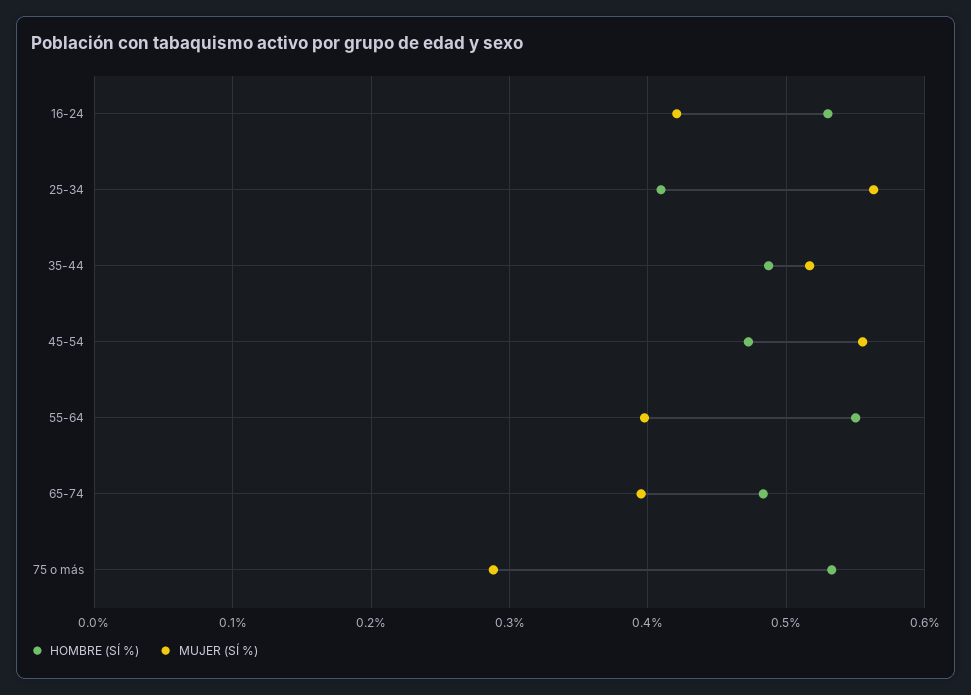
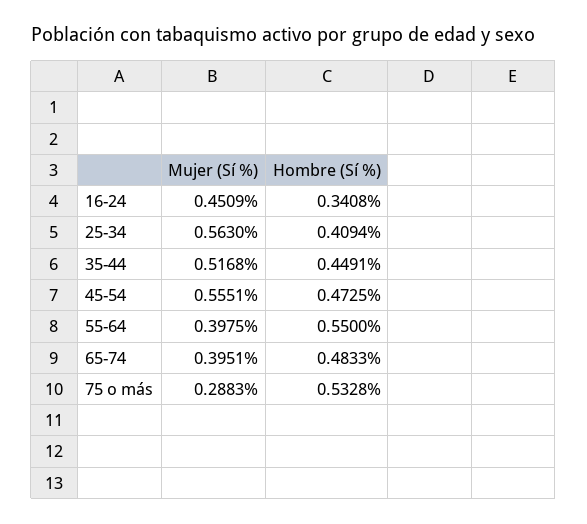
  {
    "HOMBRE (SÍ %)": {
-     "16-24": 0.53,
+     "16-24": 0.3408,
      "25-34": 0.4094,
-     "35-44": 0.49,
+     "35-44": 0.4491,
      "45-54": 0.4725,
      "55-64": 0.55,
      "65-74": 0.4833,
      "75 o más": 0.5328
    },
    "MUJER (SÍ %)": {
-     "16-24": 0.42,
+     "16-24": 0.4509,
      "25-34": 0.563,
      "35-44": 0.5168,
      "45-54": 0.5551,
      "55-64": 0.3975,
      "65-74": 0.3951,
      "75 o más": 0.2883
    }
  }

